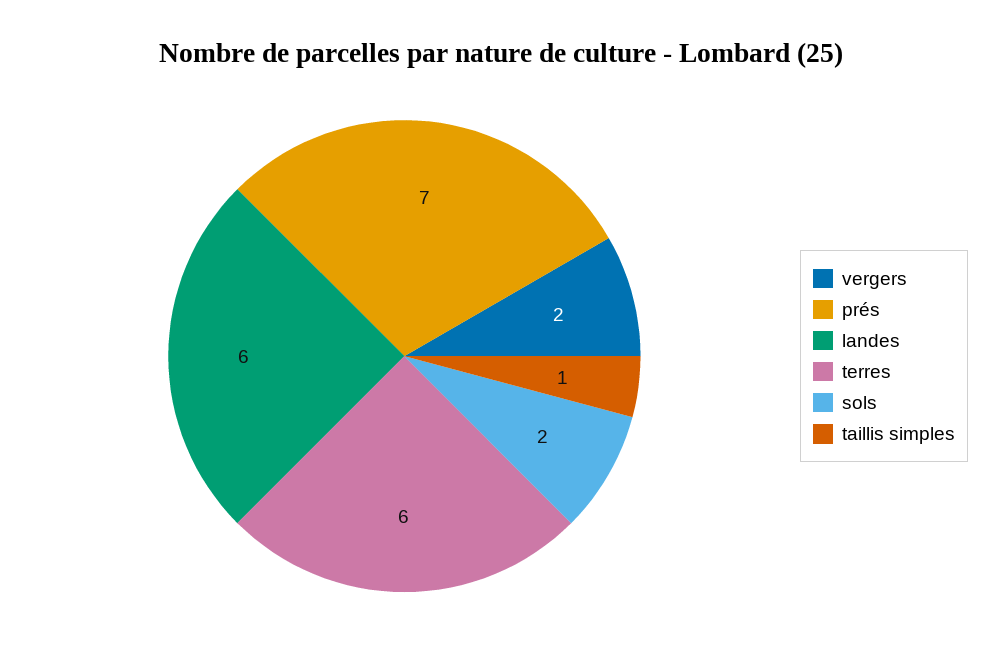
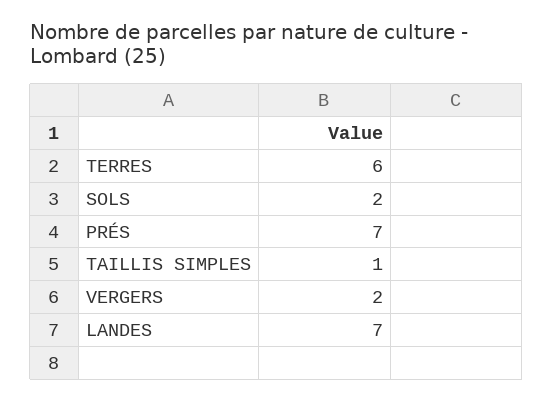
  {
    "vergers": 2,
    "prés": 7,
-   "landes": 6,
+   "landes": 7,
    "terres": 6,
    "sols": 2,
    "taillis simples": 1
  }

